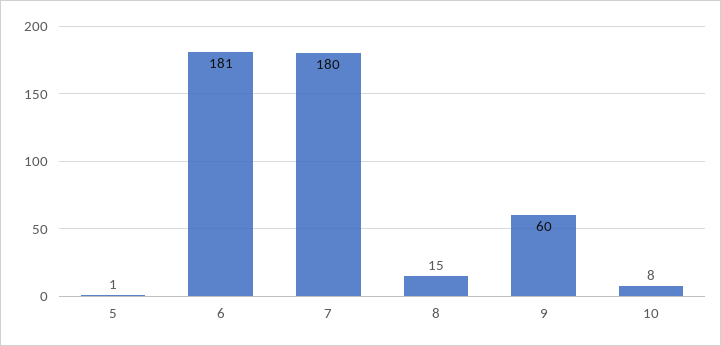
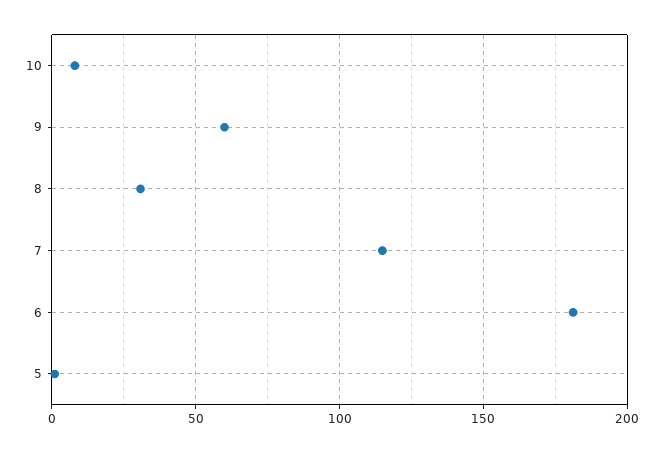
  {
    "5": 1,
    "6": 181,
-   "7": 180,
+   "7": 115,
-   "8": 15,
+   "8": 30,
    "9": 60,
    "10": 8
  }

